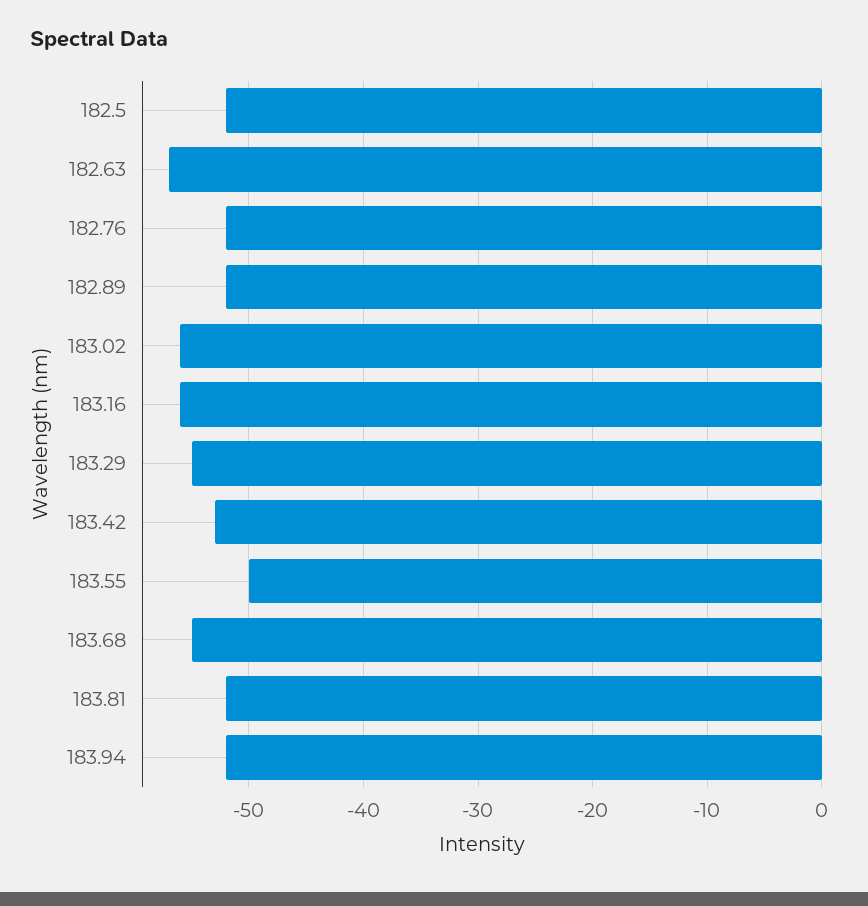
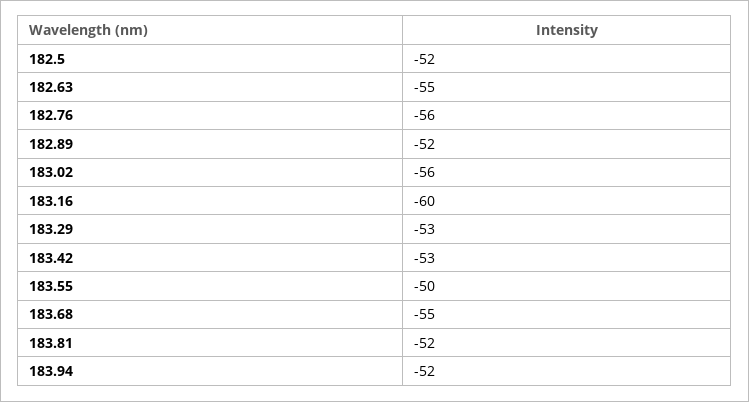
  {
    "182.5": -52,
-   "182.63": -57,
+   "182.63": -55,
-   "182.76": -52,
+   "182.76": -56,
    "182.89": -52,
    "183.02": -56,
-   "183.16": -56,
+   "183.16": -60,
-   "183.29": -55,
+   "183.29": -53,
    "183.42": -53,
    "183.55": -50,
    "183.68": -55,
    "183.81": -52,
    "183.94": -52
  }

